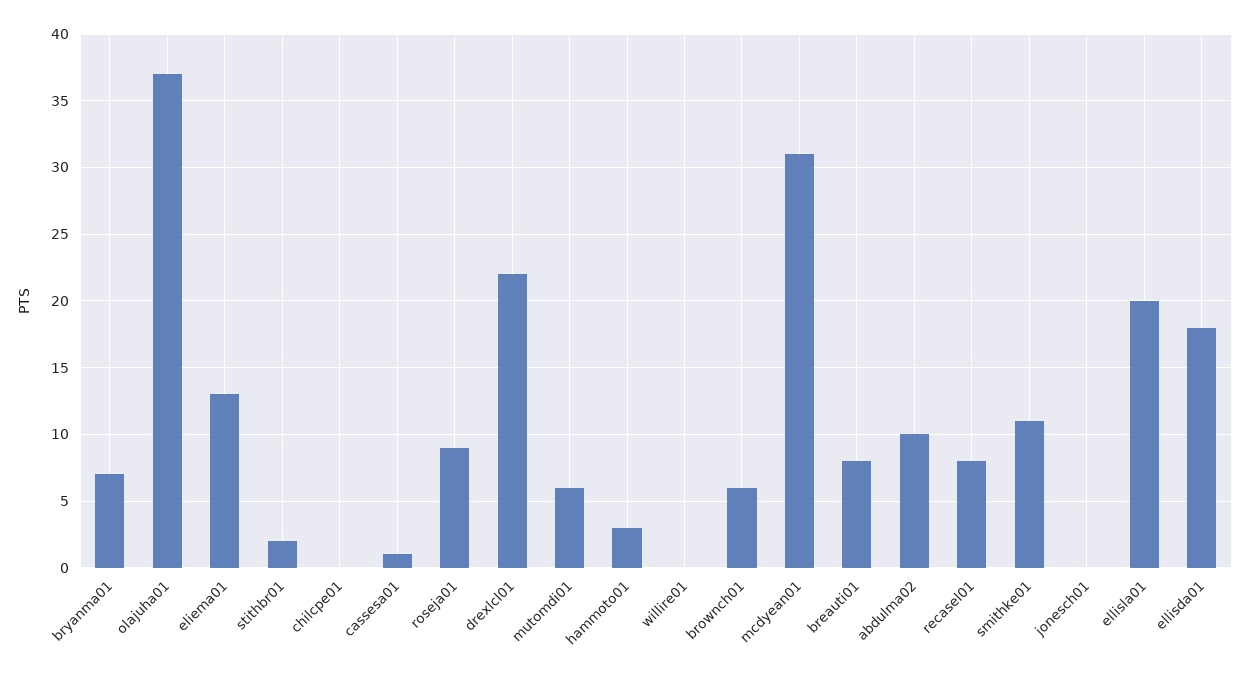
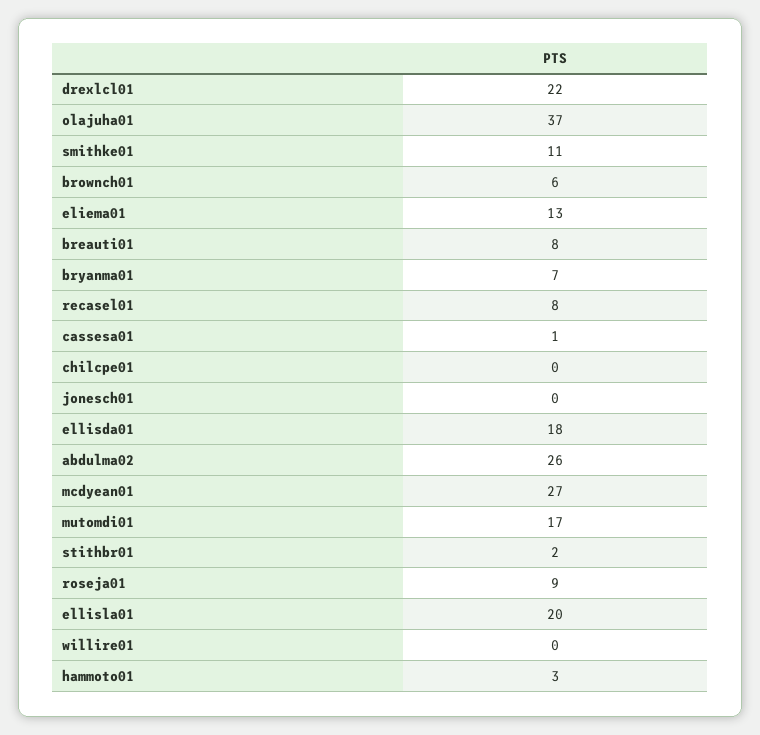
  {
    "bryanma01": 7,
    "olajuha01": 37,
    "eliema01": 13,
    "stithbr01": 2,
    "chilcpe01": 0,
    "cassesa01": 1,
    "roseja01": 9,
    "drexlcl01": 22,
-   "mutomdi01": 6,
+   "mutomdi01": 17,
    "hammoto01": 3,
    "willire01": 0,
    "brownch01": 6,
-   "mcdyean01": 31,
+   "mcdyean01": 27,
    "breauti01": 8,
-   "abdulma02": 10,
+   "abdulma02": 26,
    "recasel01": 8,
    "smithke01": 11,
    "jonesch01": 0,
    "ellisla01": 20,
    "ellisda01": 18
  }

